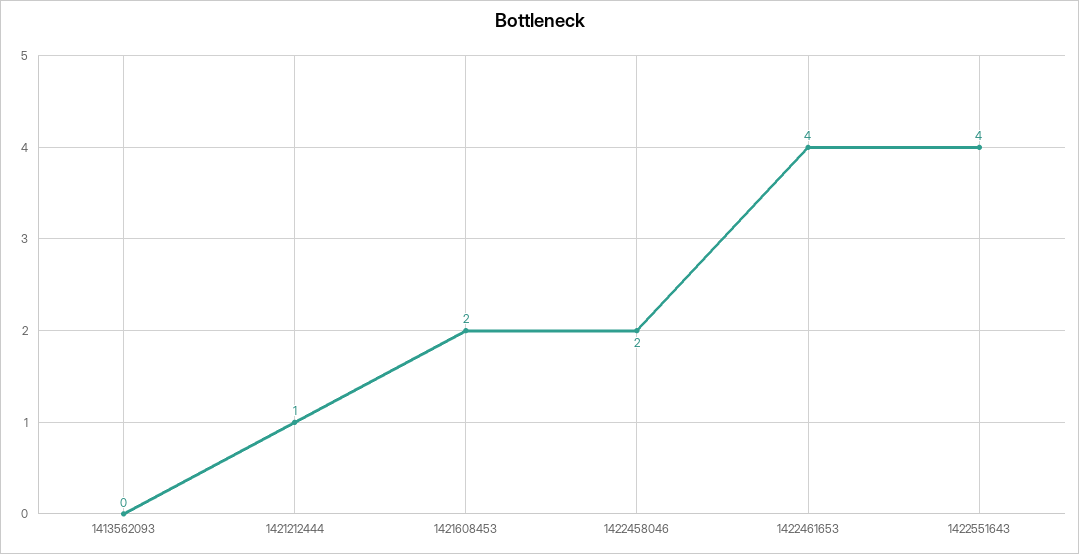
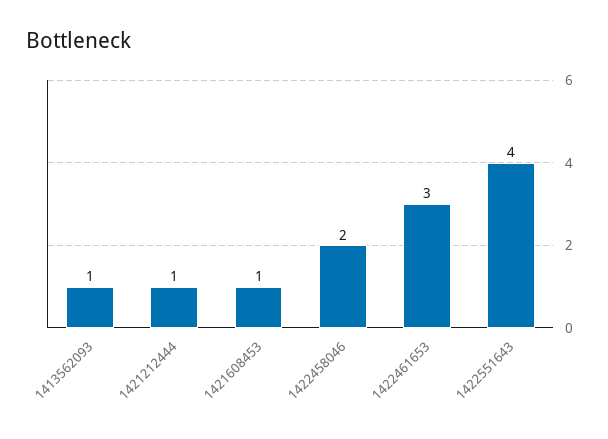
  {
-   "1413562093": 0,
+   "1413562093": 1,
    "1421212444": 1,
-   "1421608453": 2,
+   "1421608453": 1,
    "1422458046": 2,
-   "1422461653": 4,
+   "1422461653": 3,
    "1422551643": 4
  }

